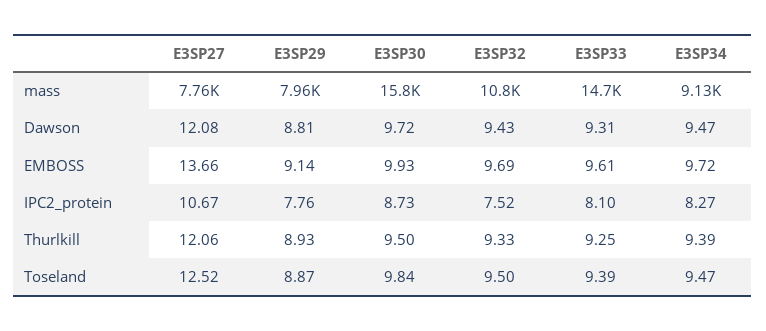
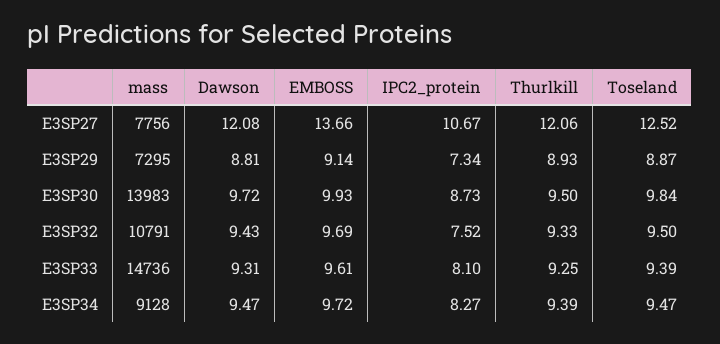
  {
    "E3SP27": {
      "mass": 7756,
      "Dawson": 12.08,
      "EMBOSS": 13.66,
      "IPC2_protein": 10.67,
      "Thurlkill": 12.06,
      "Toseland": 12.52
    },
    "E3SP29": {
-     "mass": 7960,
+     "mass": 7295,
      "Dawson": 8.81,
      "EMBOSS": 9.14,
-     "IPC2_protein": 7.76,
+     "IPC2_protein": 7.34,
      "Thurlkill": 8.93,
      "Toseland": 8.87
    },
    "E3SP30": {
-     "mass": 15800,
+     "mass": 13983,
      "Dawson": 9.72,
      "EMBOSS": 9.93,
      "IPC2_protein": 8.73,
      "Thurlkill": 9.5,
      "Toseland": 9.84
    },
    "E3SP32": {
      "mass": 10791,
      "Dawson": 9.43,
      "EMBOSS": 9.69,
      "IPC2_protein": 7.52,
      "Thurlkill": 9.33,
      "Toseland": 9.5
    },
    "E3SP33": {
      "mass": 14736,
      "Dawson": 9.31,
      "EMBOSS": 9.61,
      "IPC2_protein": 8.1,
      "Thurlkill": 9.25,
      "Toseland": 9.39
    },
    "E3SP34": {
      "mass": 9128,
      "Dawson": 9.47,
      "EMBOSS": 9.72,
      "IPC2_protein": 8.27,
      "Thurlkill": 9.39,
      "Toseland": 9.47
    }
  }

